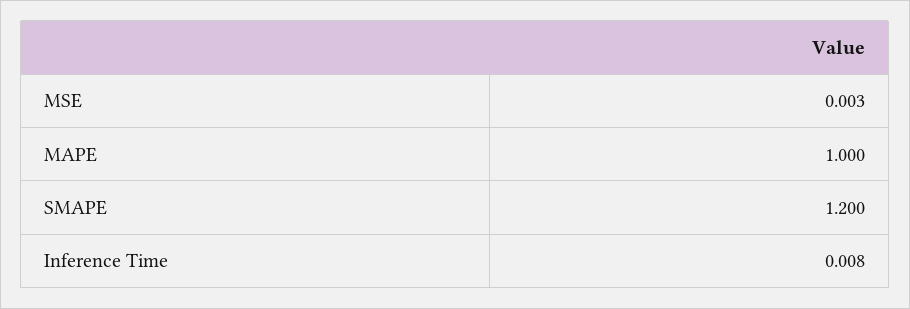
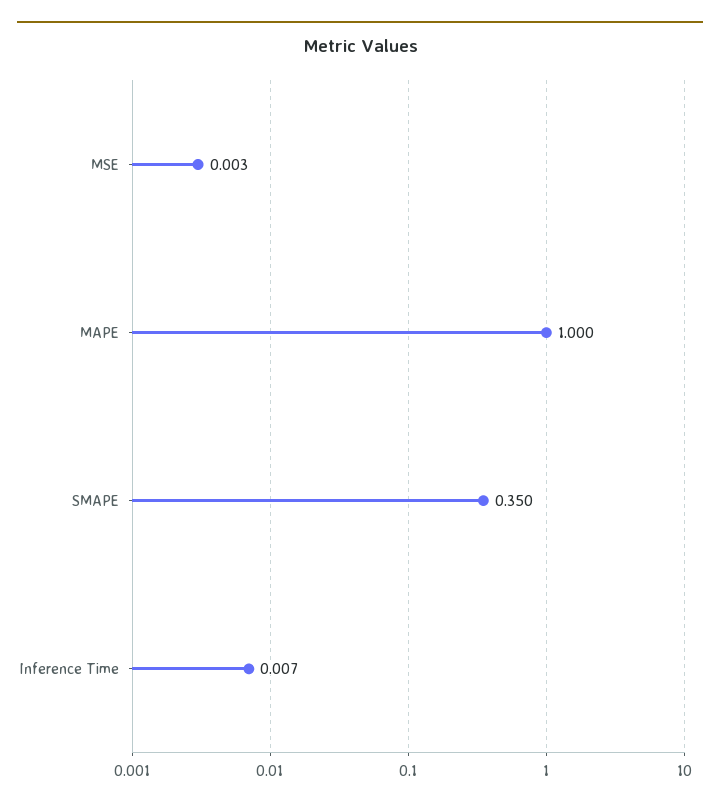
  {
    "MSE": 0.003,
    "MAPE": 1,
-   "SMAPE": 1.2,
+   "SMAPE": 0.35,
-   "Inference Time": 0.008
+   "Inference Time": 0.007
  }

